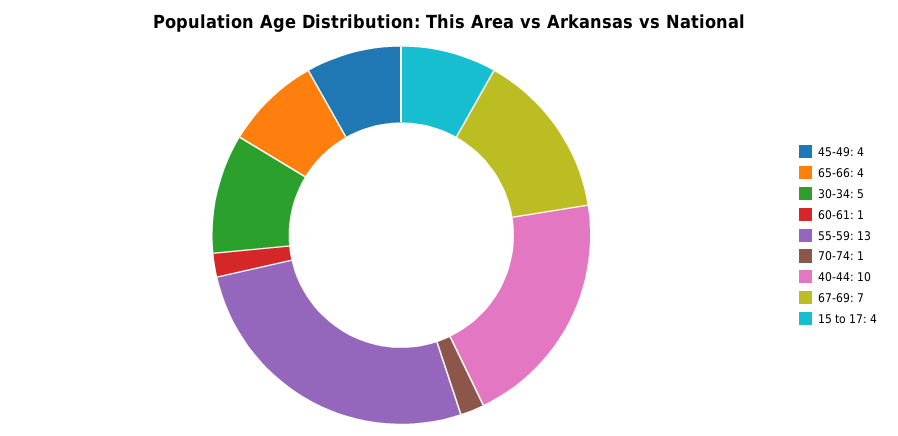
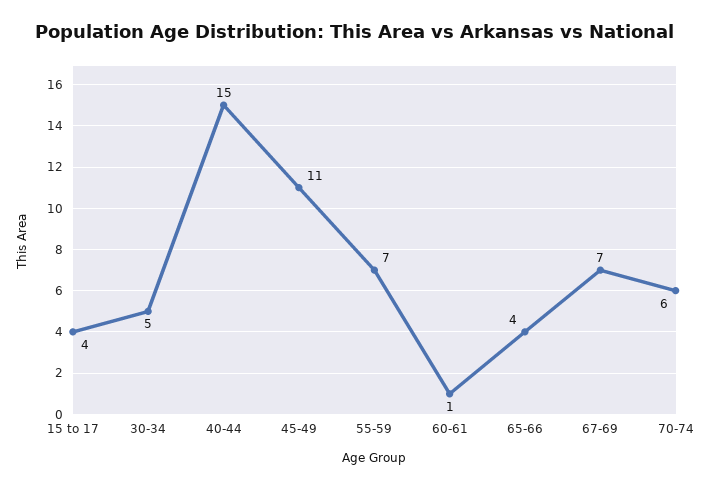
  {
-   "45-49": 4,
+   "45-49": 11,
    "65-66": 4,
    "30-34": 5,
    "60-61": 1,
-   "55-59": 13,
+   "55-59": 7,
-   "70-74": 1,
+   "70-74": 6,
-   "40-44": 10,
+   "40-44": 15,
    "67-69": 7,
    "15 to 17": 4
  }

